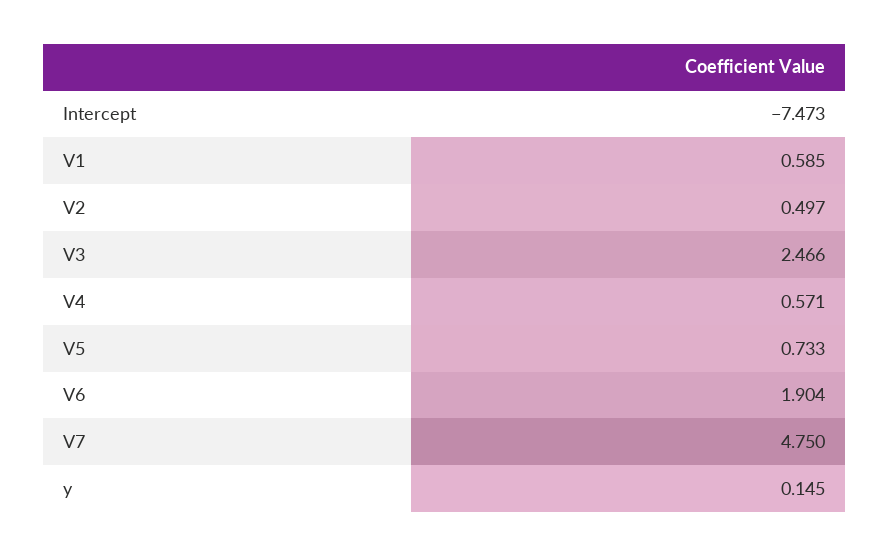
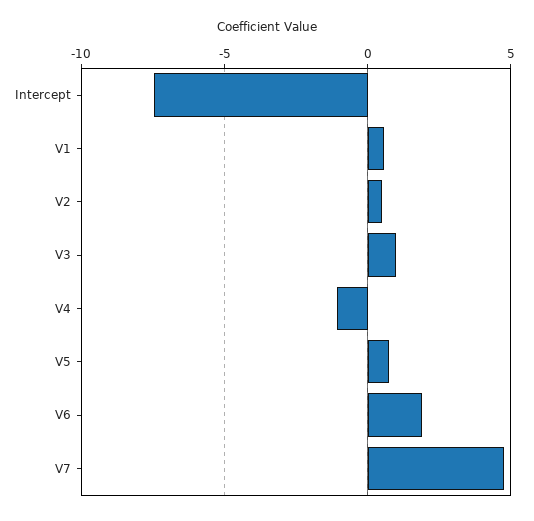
  {
    "Intercept": -7.473,
    "V1": 0.585,
    "V2": 0.497,
-   "V3": 2.466,
+   "V3": 1,
-   "V4": 0.571,
+   "V4": -1,
    "V5": 0.733,
    "V6": 1.904,
-   "V7": 4.75,
+   "V7": 4.75
-   "y": 0.145
  }

